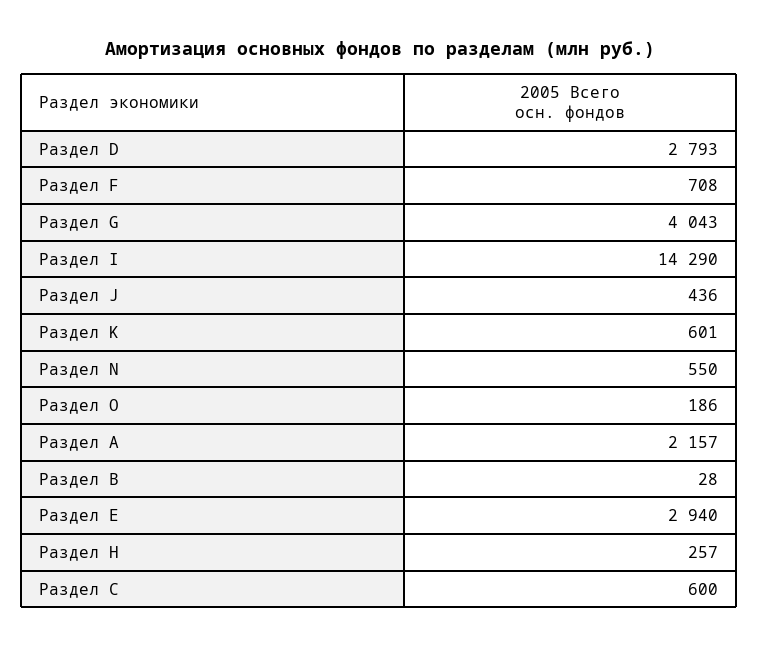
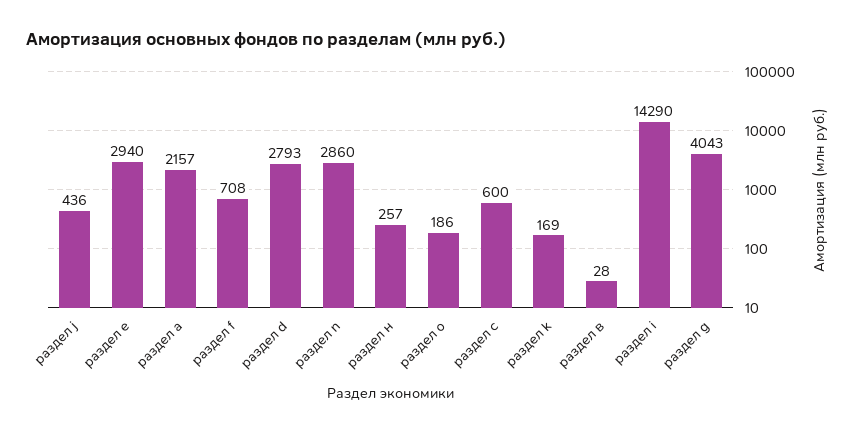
  {
    "Раздел D": 2793,
    "Раздел F": 708,
    "Раздел G": 4043,
    "Раздел I": 14290,
    "Раздел J": 436,
-   "Раздел K": 601,
+   "Раздел K": 169,
-   "Раздел N": 550,
+   "Раздел N": 2860,
    "Раздел O": 186,
    "Раздел А": 2157,
    "Раздел В": 28,
    "Раздел Е": 2940,
    "Раздел Н": 257,
    "Раздел С": 600
  }

